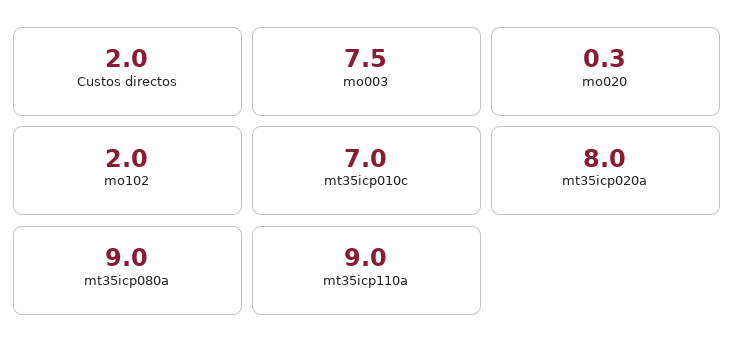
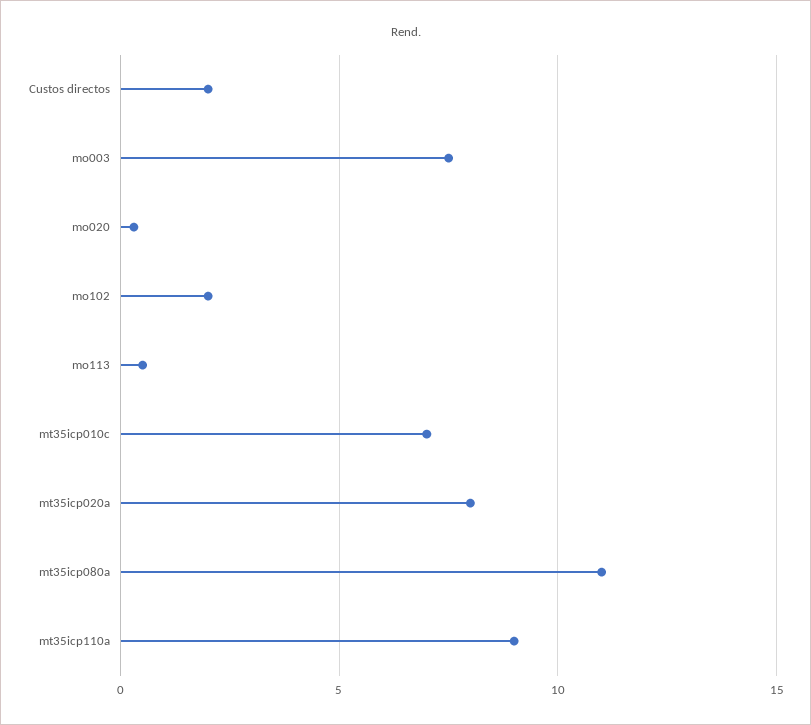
  {
    "Custos directos": 2,
    "mo003": 7.5,
    "mo020": 0.3,
    "mo102": 2,
    "mt35icp010c": 7,
    "mt35icp020a": 8,
-   "mt35icp080a": 9,
+   "mt35icp080a": 11,
-   "mt35icp110a": 9
+   "mt35icp110a": 9,
+   "mo113": 0.5
  }

